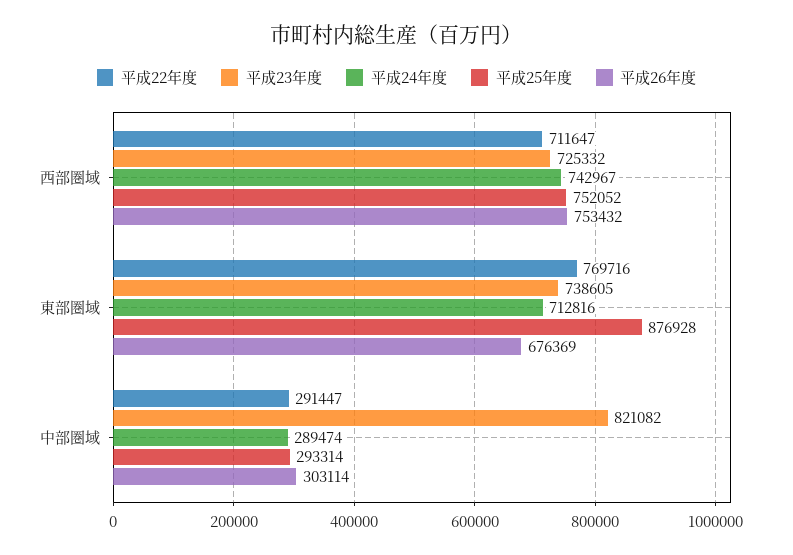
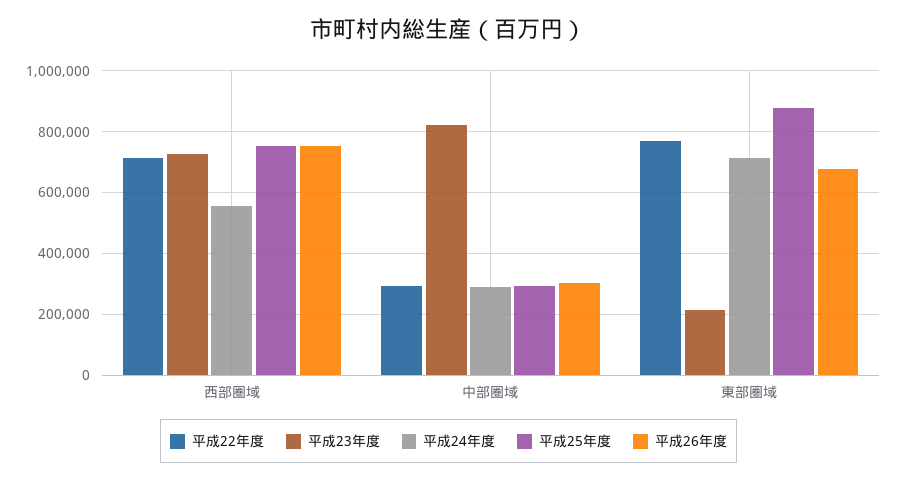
  {
    "平成22年度": {
      "西部圏域": 711647,
      "東部圏域": 769716,
      "中部圏域": 291447
    },
    "平成23年度": {
      "西部圏域": 725332,
-     "東部圏域": 738605,
+     "東部圏域": 220000,
      "中部圏域": 821082
    },
    "平成24年度": {
-     "西部圏域": 742967,
+     "西部圏域": 560000,
      "東部圏域": 712816,
      "中部圏域": 289474
    },
    "平成25年度": {
      "西部圏域": 752052,
      "東部圏域": 876928,
      "中部圏域": 293314
    },
    "平成26年度": {
      "西部圏域": 753432,
      "東部圏域": 676369,
      "中部圏域": 303114
    }
  }

